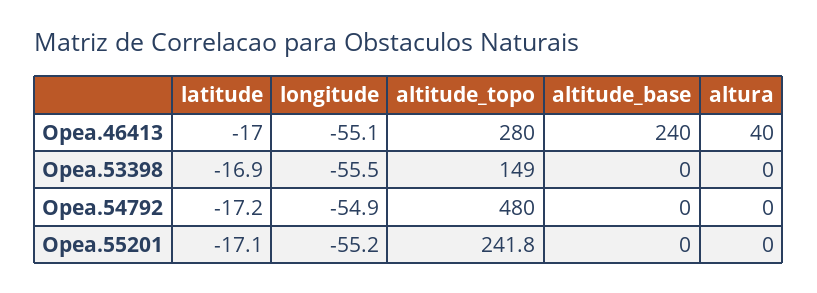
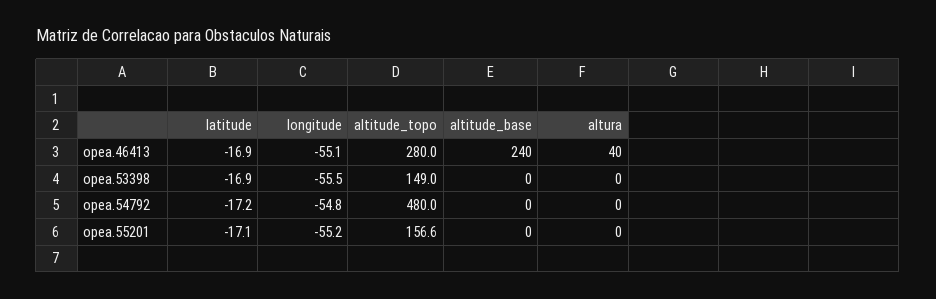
  {
    "latitude": {
-     "Opea.46413": -17,
+     "Opea.46413": -16.9,
      "Opea.53398": -16.9,
      "Opea.54792": -17.2,
      "Opea.55201": -17.1
    },
    "longitude": {
      "Opea.46413": -55.1,
      "Opea.53398": -55.5,
-     "Opea.54792": -54.9,
+     "Opea.54792": -54.8,
      "Opea.55201": -55.2
    },
    "altitude_topo": {
      "Opea.46413": 280,
      "Opea.53398": 149,
      "Opea.54792": 480,
-     "Opea.55201": 241.8
+     "Opea.55201": 156.6
    },
    "altitude_base": {
      "Opea.46413": 240,
      "Opea.53398": 0,
      "Opea.54792": 0,
      "Opea.55201": 0
    },
    "altura": {
      "Opea.46413": 40,
      "Opea.53398": 0,
      "Opea.54792": 0,
      "Opea.55201": 0
    }
  }

